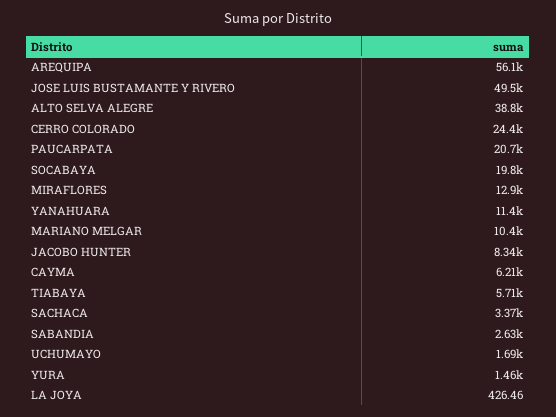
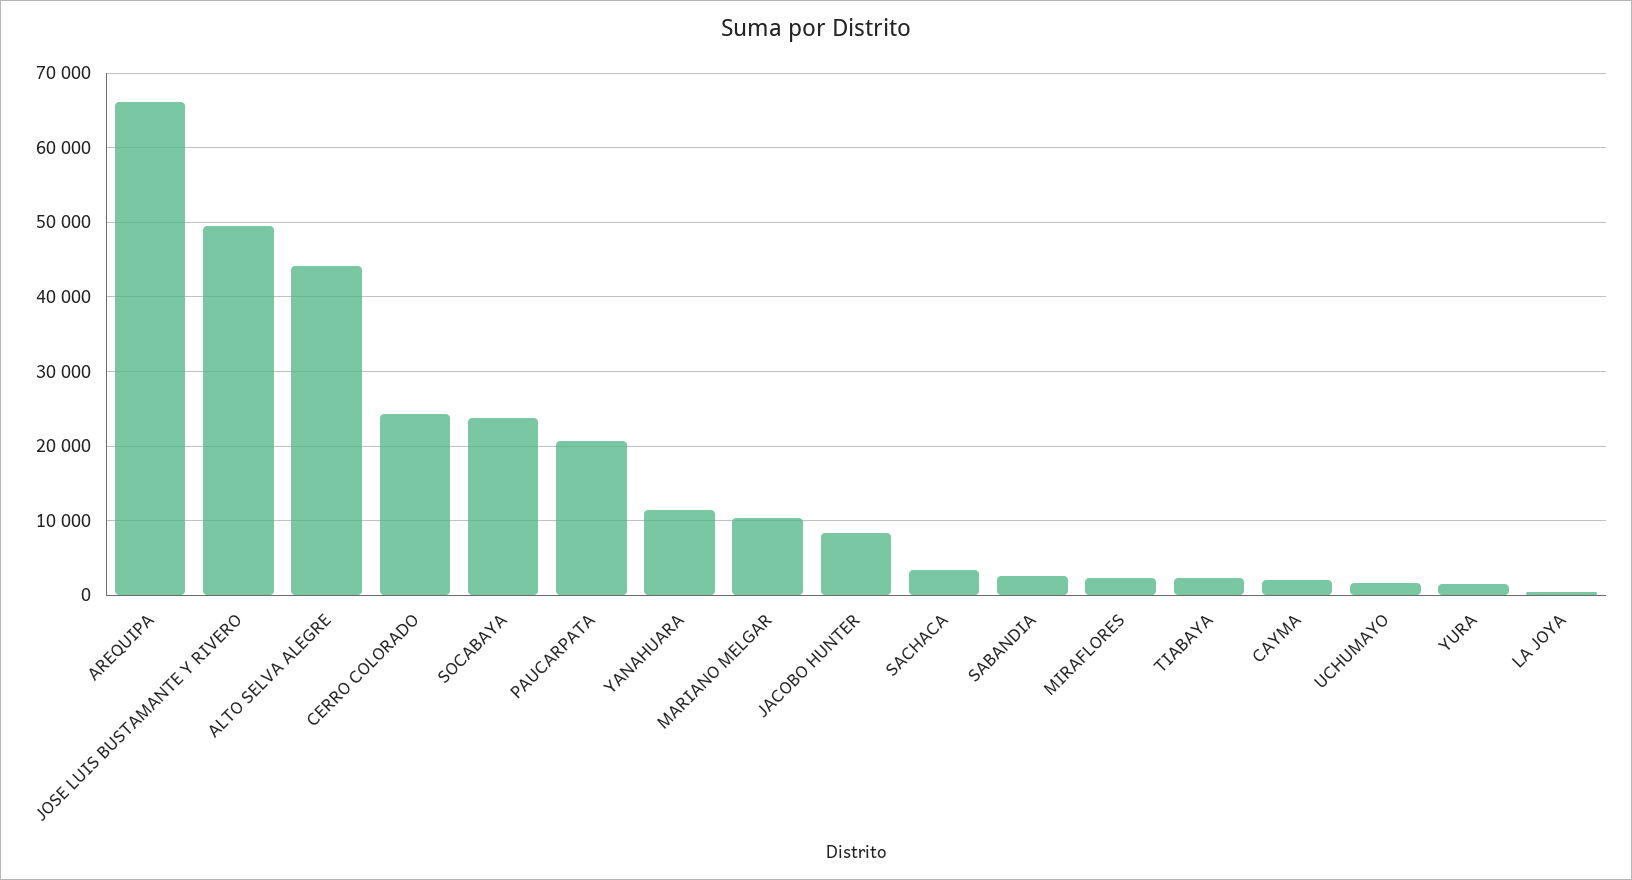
  {
-   "AREQUIPA": 56100,
+   "AREQUIPA": 66000,
    "JOSE LUIS BUSTAMANTE Y RIVERO": 49500,
-   "ALTO SELVA ALEGRE": 38800,
+   "ALTO SELVA ALEGRE": 44000,
    "CERRO COLORADO": 24400,
    "PAUCARPATA": 20700,
-   "SOCABAYA": 19800,
+   "SOCABAYA": 24000,
-   "MIRAFLORES": 12900,
+   "MIRAFLORES": 2000,
    "YANAHUARA": 11400,
    "MARIANO MELGAR": 10400,
    "JACOBO HUNTER": 8340,
-   "CAYMA": 6210,
+   "CAYMA": 2000,
-   "TIABAYA": 5710,
+   "TIABAYA": 2000,
    "SACHACA": 3370,
    "SABANDIA": 2630,
    "UCHUMAYO": 1690,
    "YURA": 1460,
    "LA JOYA": 426.46
  }

